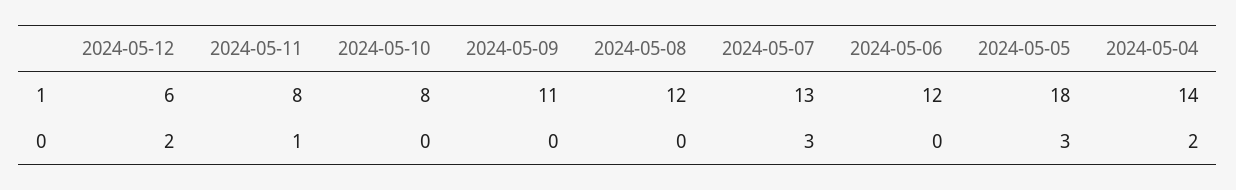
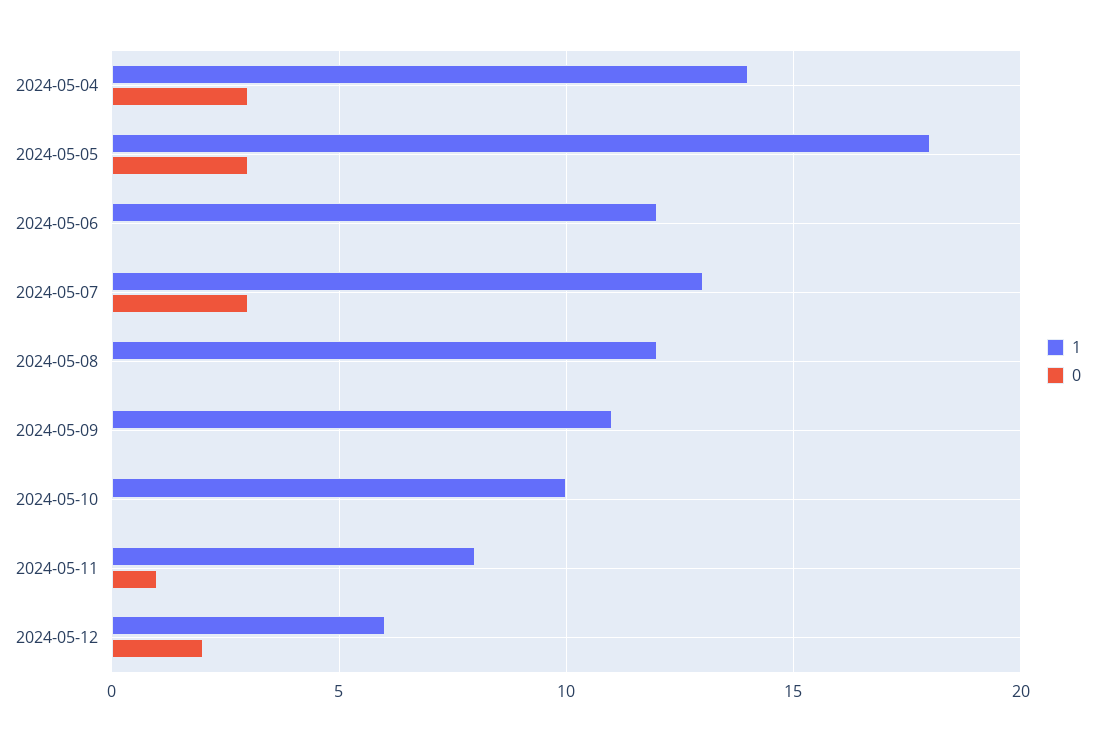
  {
    "1": {
      "2024-05-12": 6,
      "2024-05-11": 8,
-     "2024-05-10": 8,
+     "2024-05-10": 10,
      "2024-05-09": 11,
      "2024-05-08": 12,
      "2024-05-07": 13,
      "2024-05-06": 12,
      "2024-05-05": 18,
      "2024-05-04": 14
    },
    "0": {
      "2024-05-12": 2,
      "2024-05-11": 1,
      "2024-05-10": 0,
      "2024-05-09": 0,
      "2024-05-08": 0,
      "2024-05-07": 3,
      "2024-05-06": 0,
      "2024-05-05": 3,
-     "2024-05-04": 2
+     "2024-05-04": 3
    }
  }

